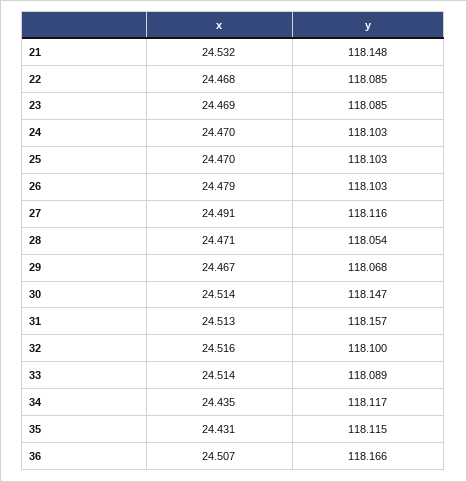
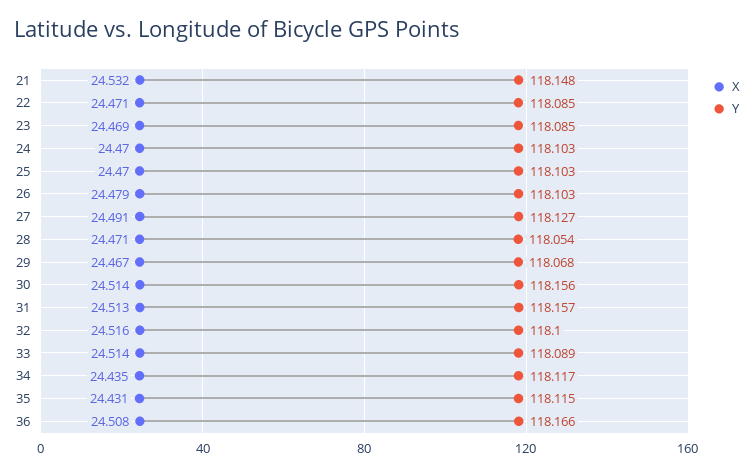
  {
    "x": {
      "21": 24.532,
-     "22": 24.468,
+     "22": 24.471,
      "23": 24.469,
      "24": 24.47,
      "25": 24.47,
      "26": 24.479,
      "27": 24.491,
      "28": 24.471,
      "29": 24.467,
      "30": 24.514,
      "31": 24.513,
      "32": 24.516,
      "33": 24.514,
      "34": 24.435,
      "35": 24.431,
-     "36": 24.507
+     "36": 24.508
    },
    "y": {
      "21": 118.148,
      "22": 118.085,
      "23": 118.085,
      "24": 118.103,
      "25": 118.103,
      "26": 118.103,
-     "27": 118.116,
+     "27": 118.127,
      "28": 118.054,
      "29": 118.068,
-     "30": 118.147,
+     "30": 118.156,
      "31": 118.157,
      "32": 118.1,
      "33": 118.089,
      "34": 118.117,
      "35": 118.115,
      "36": 118.166
    }
  }

